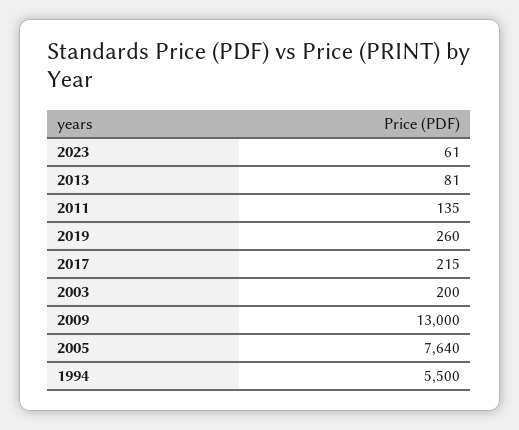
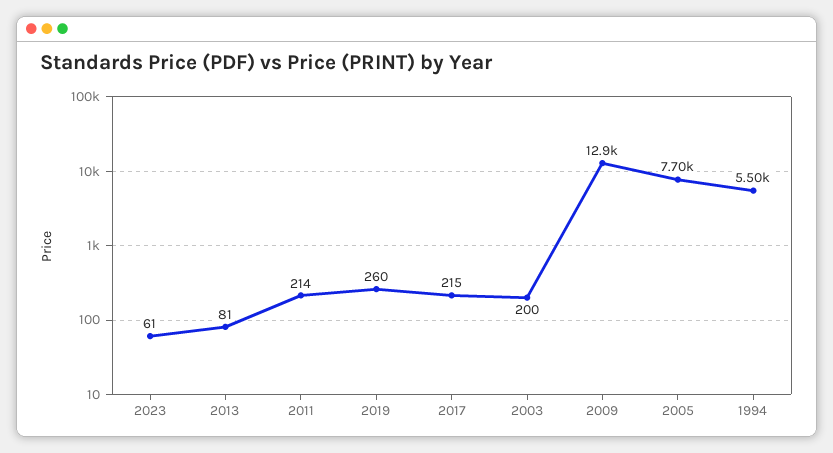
  {
    "2023": 61,
    "2013": 81,
-   "2011": 135,
+   "2011": 214,
    "2019": 260,
    "2017": 215,
    "2003": 200,
-   "2009": 13000,
+   "2009": 12900,
-   "2005": 7640,
+   "2005": 7700,
    "1994": 5500
  }

